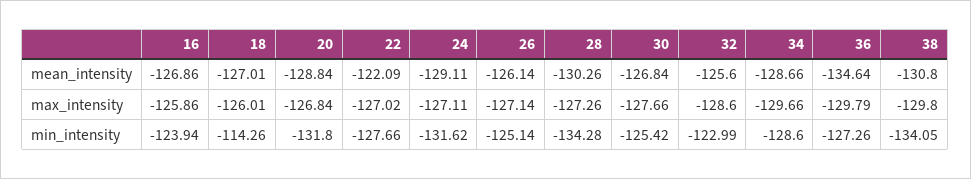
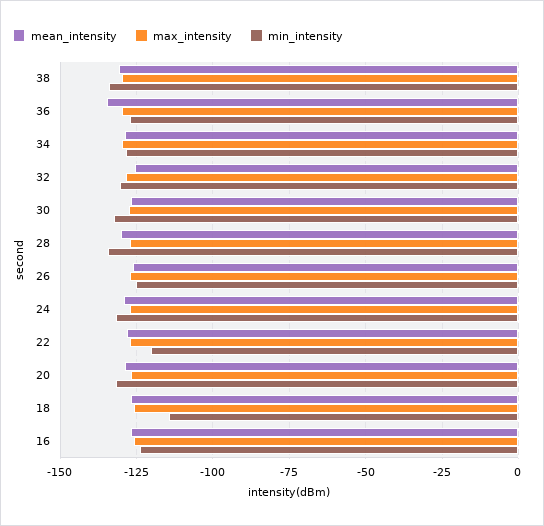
  {
    "mean_intensity": {
      "16": -126.86,
      "18": -127.01,
      "20": -128.84,
-     "22": -122.09,
+     "22": -127.5,
      "24": -129.11,
      "26": -126.14,
      "28": -130.26,
      "30": -126.84,
      "32": -125.6,
      "34": -128.66,
      "36": -134.64,
      "38": -130.8
    },
    "max_intensity": {
      "16": -125.86,
      "18": -126.01,
      "20": -126.84,
      "22": -127.02,
      "24": -127.11,
      "26": -127.14,
      "28": -127.26,
      "30": -127.66,
      "32": -128.6,
      "34": -129.66,
      "36": -129.79,
      "38": -129.8
    },
    "min_intensity": {
      "16": -123.94,
      "18": -114.26,
      "20": -131.8,
-     "22": -127.66,
+     "22": -120,
      "24": -131.62,
      "26": -125.14,
      "28": -134.28,
-     "30": -125.42,
+     "30": -132.5,
-     "32": -122.99,
+     "32": -130,
      "34": -128.6,
      "36": -127.26,
      "38": -134.05
    }
  }

